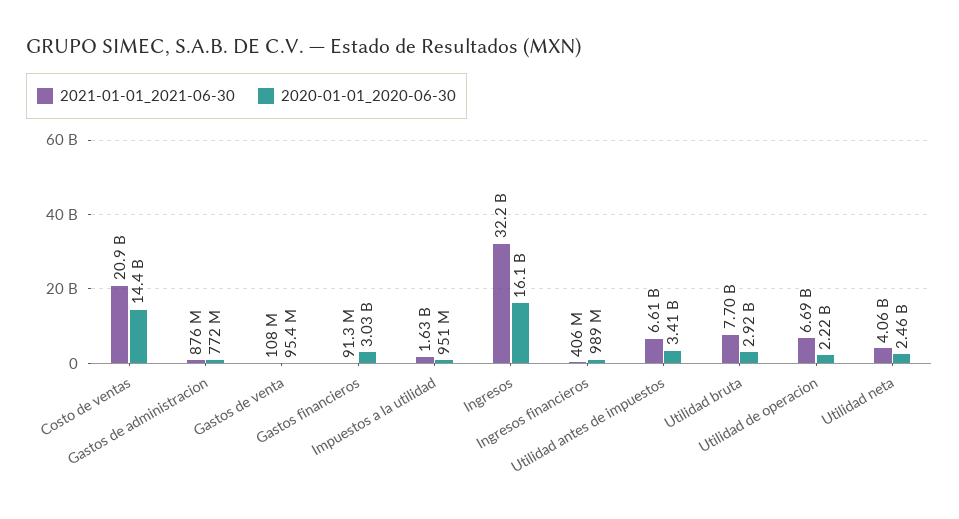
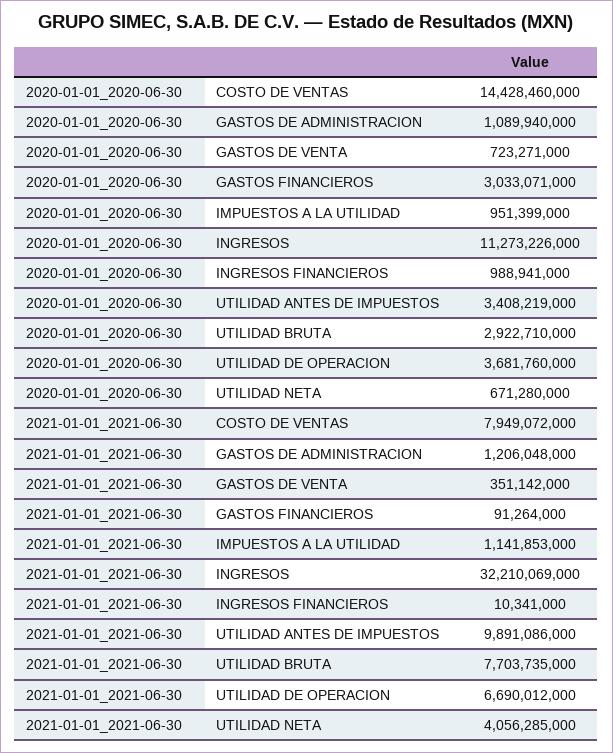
  {
    "2021-01-01_2021-06-30": {
-     "Costo de ventas": 20900000000,
+     "Costo de ventas": 7949072000,
-     "Gastos de administracion": 876000000,
+     "Gastos de administracion": 1206048000,
-     "Gastos de venta": 108000000,
+     "Gastos de venta": 351142000,
      "Gastos financieros": 91264000,
-     "Impuestos a la utilidad": 1630000000,
+     "Impuestos a la utilidad": 1141853000,
      "Ingresos": 32210069000,
-     "Ingresos financieros": 406000000,
+     "Ingresos financieros": 10341000,
-     "Utilidad antes de impuestos": 6610000000,
+     "Utilidad antes de impuestos": 9891086000,
      "Utilidad bruta": 7703735000,
      "Utilidad de operacion": 6690012000,
      "Utilidad neta": 4056285000
    },
    "2020-01-01_2020-06-30": {
      "Costo de ventas": 14428460000,
-     "Gastos de administracion": 772000000,
+     "Gastos de administracion": 1089940000,
-     "Gastos de venta": 95400000,
+     "Gastos de venta": 723271000,
      "Gastos financieros": 3033071000,
      "Impuestos a la utilidad": 951399000,
-     "Ingresos": 16100000000,
+     "Ingresos": 11273226000,
      "Ingresos financieros": 988941000,
      "Utilidad antes de impuestos": 3408219000,
      "Utilidad bruta": 2922710000,
-     "Utilidad de operacion": 2220000000,
+     "Utilidad de operacion": 3681760000,
-     "Utilidad neta": 2460000000
+     "Utilidad neta": 671280000
    }
  }

